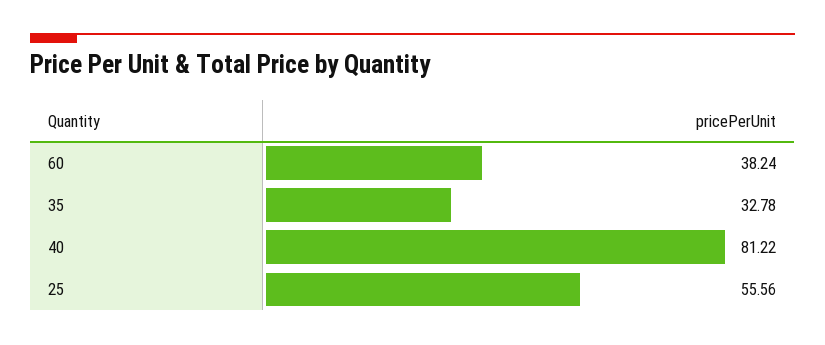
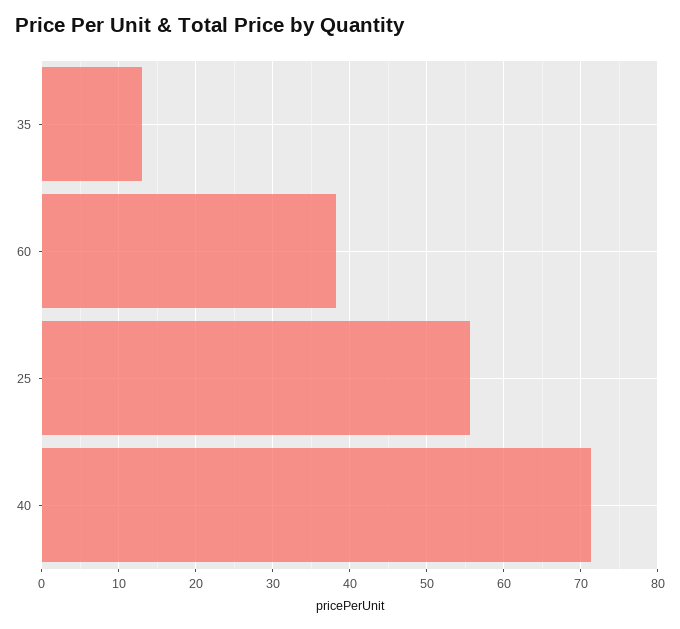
  {
    "60": 38.24,
-   "35": 32.78,
+   "35": 13,
-   "40": 81.22,
+   "40": 71,
    "25": 55.56
  }

